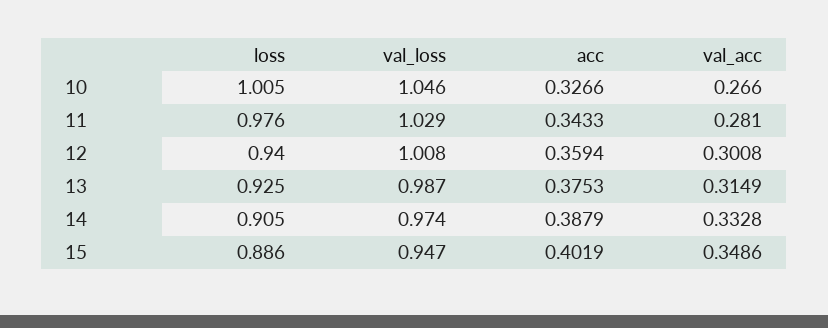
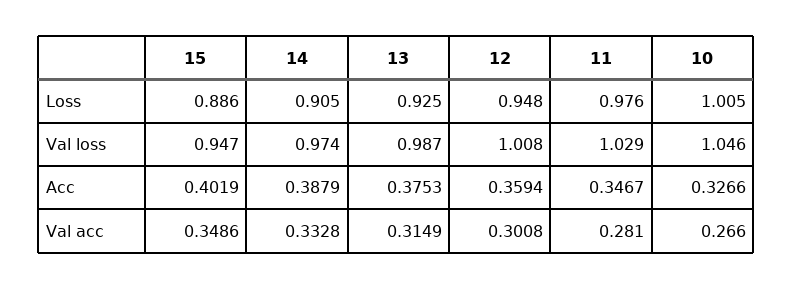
  {
    "loss": {
      "10": 1.005,
      "11": 0.976,
-     "12": 0.94,
+     "12": 0.948,
      "13": 0.925,
      "14": 0.905,
      "15": 0.886
    },
    "val_loss": {
      "10": 1.046,
      "11": 1.029,
      "12": 1.008,
      "13": 0.987,
      "14": 0.974,
      "15": 0.947
    },
    "acc": {
      "10": 0.3266,
-     "11": 0.3433,
+     "11": 0.3467,
      "12": 0.3594,
      "13": 0.3753,
      "14": 0.3879,
      "15": 0.4019
    },
    "val_acc": {
      "10": 0.266,
      "11": 0.281,
      "12": 0.3008,
      "13": 0.3149,
      "14": 0.3328,
      "15": 0.3486
    }
  }

